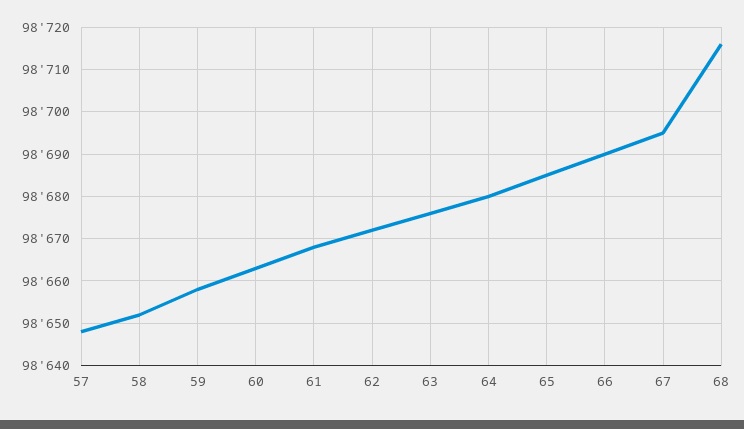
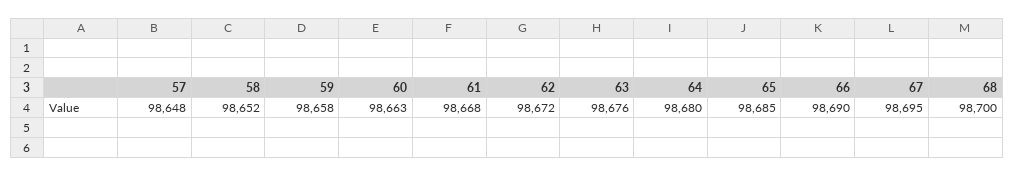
  {
    "57": 98648,
    "58": 98652,
    "59": 98658,
    "60": 98663,
    "61": 98668,
    "62": 98672,
    "63": 98676,
    "64": 98680,
    "65": 98685,
    "66": 98690,
    "67": 98695,
-   "68": 98715
+   "68": 98700
  }

